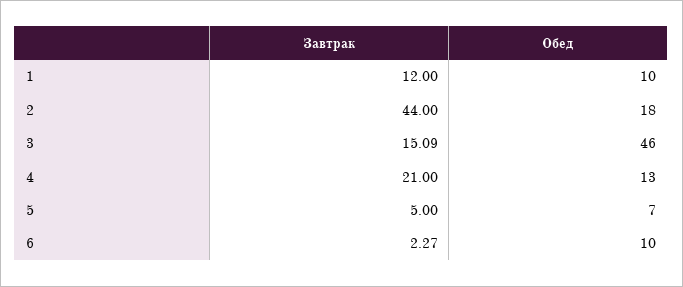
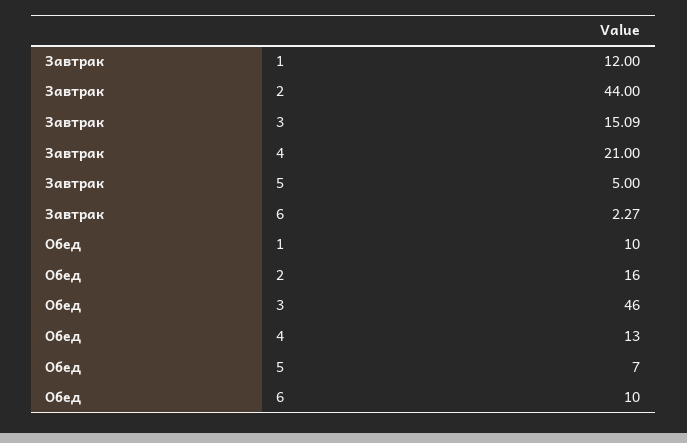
  {
    "Завтрак": {
      "1": 12,
      "2": 44,
      "3": 15.09,
      "4": 21,
      "5": 5,
      "6": 2.27
    },
    "Обед": {
      "1": 10,
-     "2": 18,
+     "2": 16,
      "3": 46,
      "4": 13,
      "5": 7,
      "6": 10
    }
  }

